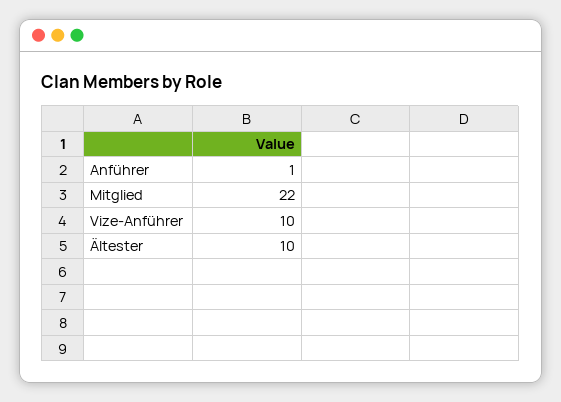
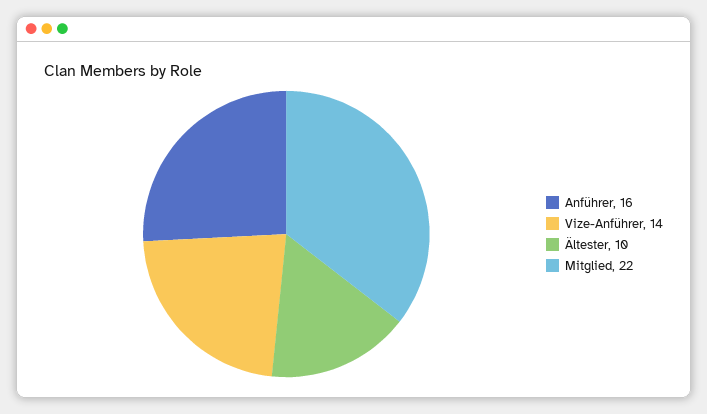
  {
-   "Anführer": 1,
+   "Anführer": 16,
    "Mitglied": 22,
-   "Vize-Anführer": 10,
+   "Vize-Anführer": 14,
    "Ältester": 10
  }

